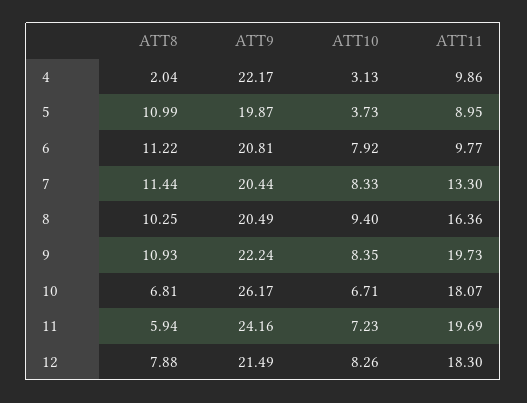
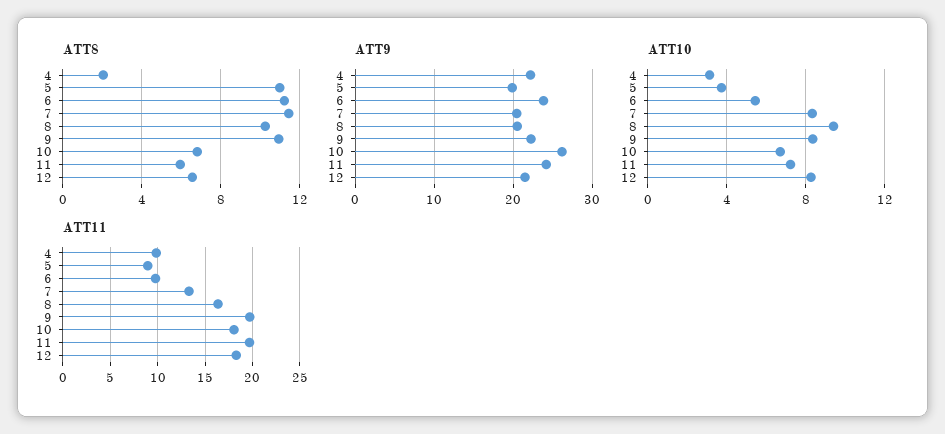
  {
    "ATT8": {
      "4": 2.04,
      "5": 10.99,
      "6": 11.22,
      "7": 11.44,
      "8": 10.25,
      "9": 10.93,
      "10": 6.81,
      "11": 5.94,
-     "12": 7.88
+     "12": 6.5
    },
    "ATT9": {
      "4": 22.17,
      "5": 19.87,
-     "6": 20.81,
+     "6": 24,
      "7": 20.44,
      "8": 20.49,
      "9": 22.24,
      "10": 26.17,
      "11": 24.16,
      "12": 21.49
    },
    "ATT10": {
      "4": 3.13,
      "5": 3.73,
-     "6": 7.92,
+     "6": 5.5,
      "7": 8.33,
      "8": 9.4,
      "9": 8.35,
      "10": 6.71,
      "11": 7.23,
      "12": 8.26
    },
    "ATT11": {
      "4": 9.86,
      "5": 8.95,
      "6": 9.77,
      "7": 13.3,
      "8": 16.36,
      "9": 19.73,
      "10": 18.07,
      "11": 19.69,
      "12": 18.3
    }
  }

